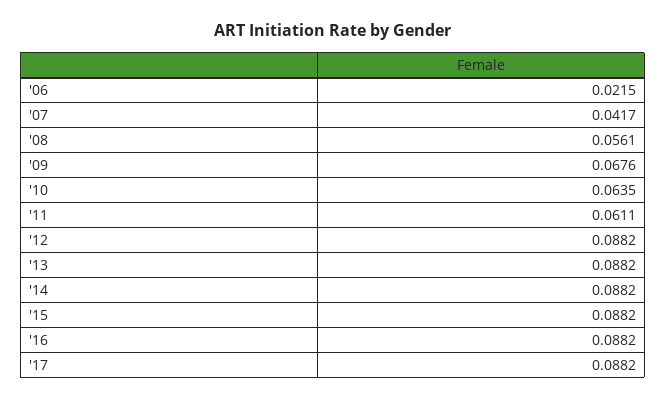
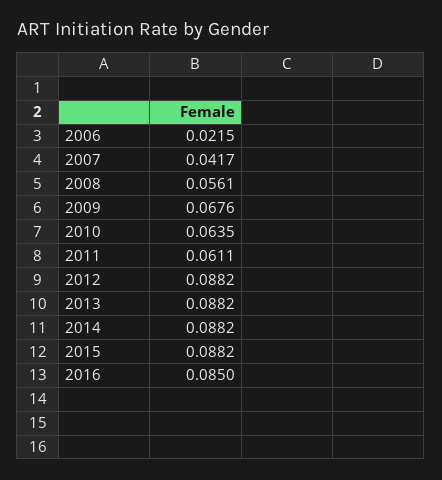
  {
    "'06": 0.0215,
    "'07": 0.0417,
    "'08": 0.0561,
    "'09": 0.0676,
    "'10": 0.0635,
    "'11": 0.0611,
    "'12": 0.0882,
    "'13": 0.0882,
    "'14": 0.0882,
    "'15": 0.0882,
-   "'16": 0.0882,
+   "'16": 0.085
-   "'17": 0.0882
  }

